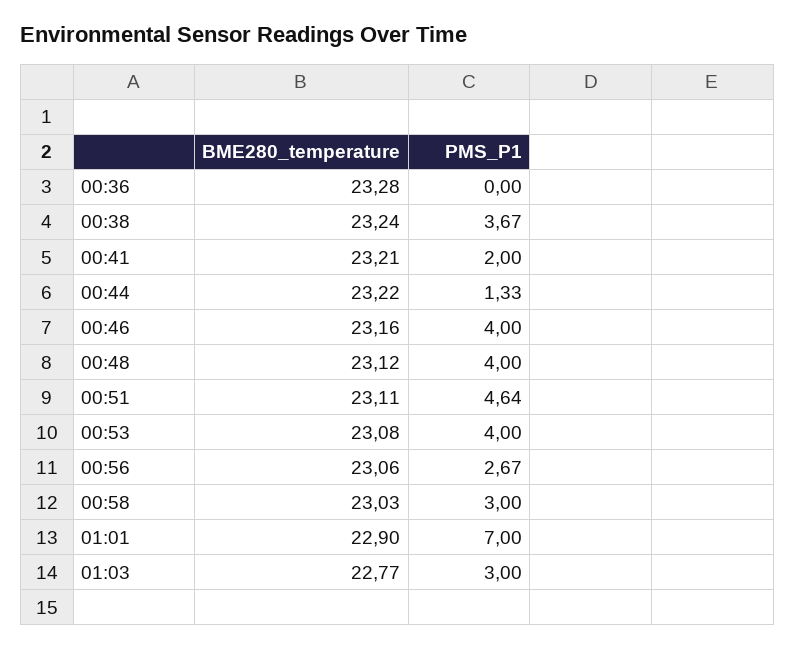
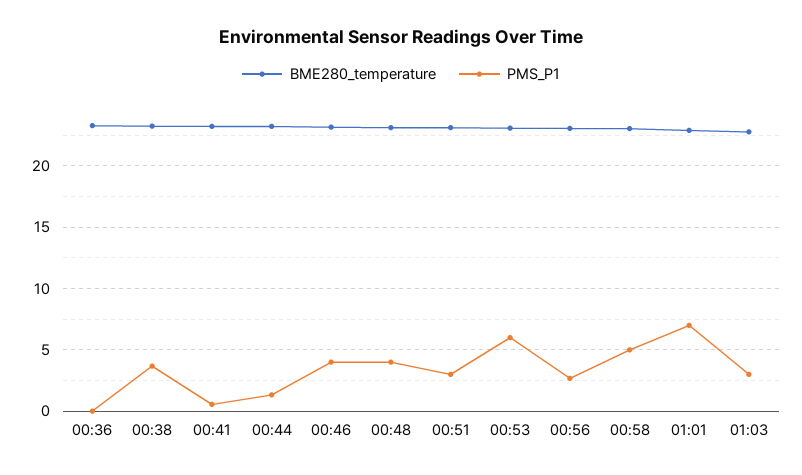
  {
    "BME280_temperature": {
      "00:36": 23.28,
      "00:38": 23.24,
      "00:41": 23.21,
      "00:44": 23.22,
      "00:46": 23.16,
      "00:48": 23.12,
      "00:51": 23.11,
      "00:53": 23.08,
      "00:56": 23.06,
      "00:58": 23.03,
      "01:01": 22.9,
      "01:03": 22.77
    },
    "PMS_P1": {
      "00:36": 0,
      "00:38": 3.67,
-     "00:41": 2,
+     "00:41": 0.5,
      "00:44": 1.33,
      "00:46": 4,
      "00:48": 4,
-     "00:51": 4.64,
+     "00:51": 3,
-     "00:53": 4,
+     "00:53": 6,
      "00:56": 2.67,
-     "00:58": 3,
+     "00:58": 5,
      "01:01": 7,
      "01:03": 3
    }
  }

